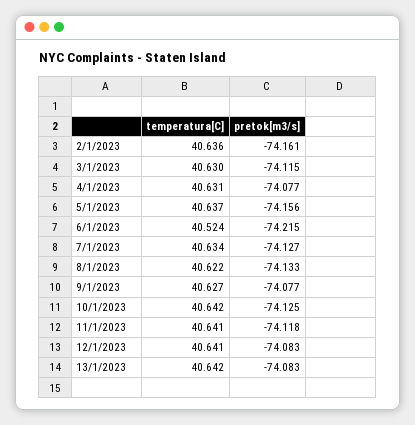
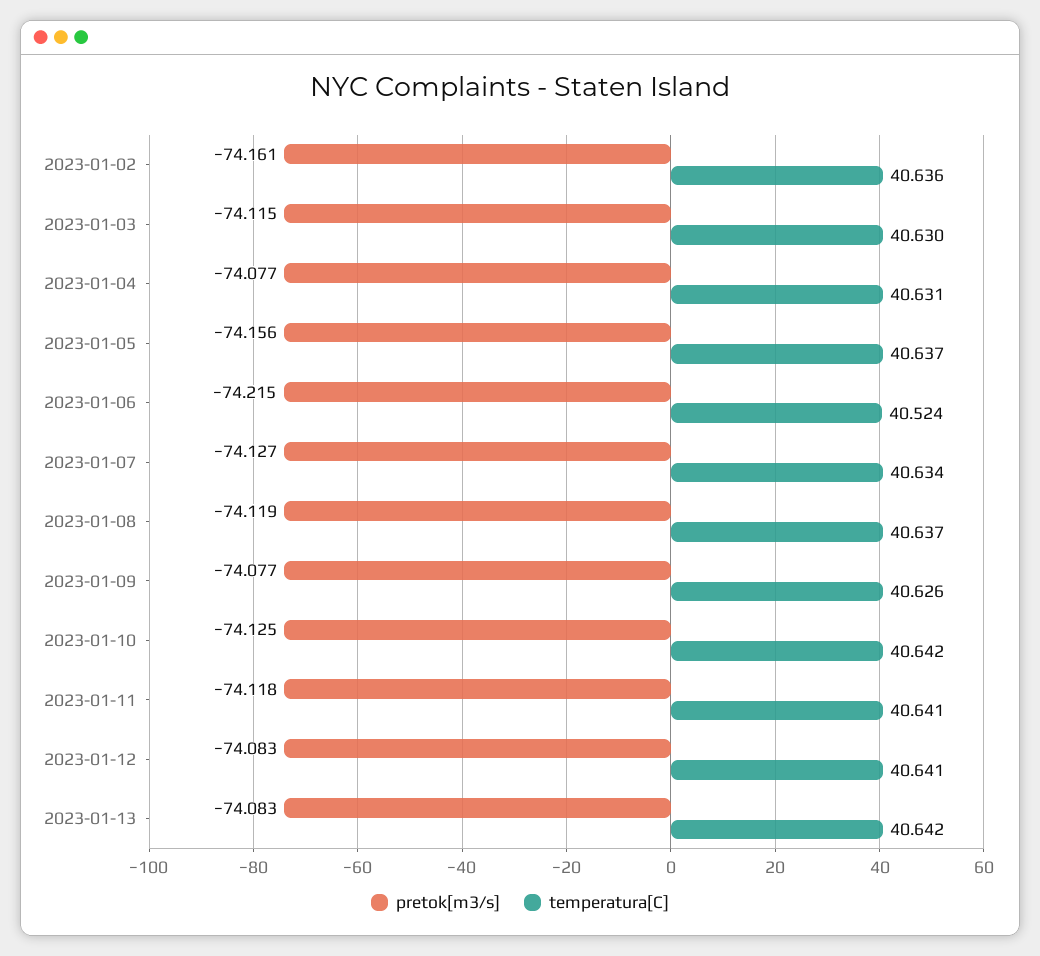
  {
    "temperatura[C]": {
      "2/1/2023": 40.636,
      "3/1/2023": 40.63,
      "4/1/2023": 40.631,
      "5/1/2023": 40.637,
      "6/1/2023": 40.524,
      "7/1/2023": 40.634,
-     "8/1/2023": 40.622,
+     "8/1/2023": 40.637,
-     "9/1/2023": 40.627,
+     "9/1/2023": 40.626,
      "10/1/2023": 40.642,
      "11/1/2023": 40.641,
      "12/1/2023": 40.641,
      "13/1/2023": 40.642
    },
    "pretok[m3/s]": {
      "2/1/2023": -74.161,
      "3/1/2023": -74.115,
      "4/1/2023": -74.077,
      "5/1/2023": -74.156,
      "6/1/2023": -74.215,
      "7/1/2023": -74.127,
-     "8/1/2023": -74.133,
+     "8/1/2023": -74.119,
      "9/1/2023": -74.077,
      "10/1/2023": -74.125,
      "11/1/2023": -74.118,
      "12/1/2023": -74.083,
      "13/1/2023": -74.083
    }
  }

